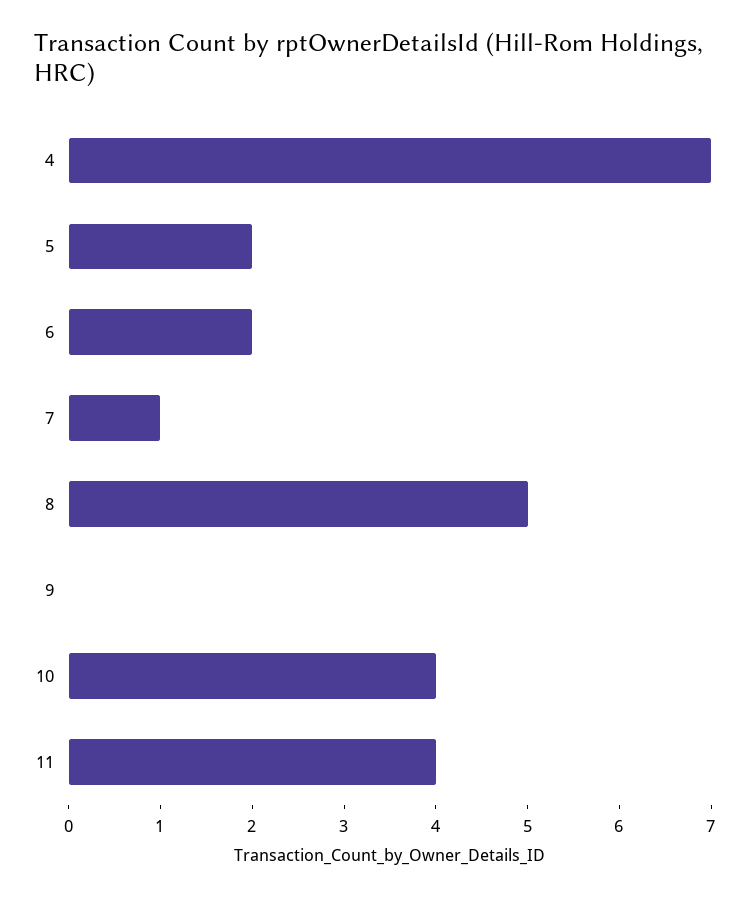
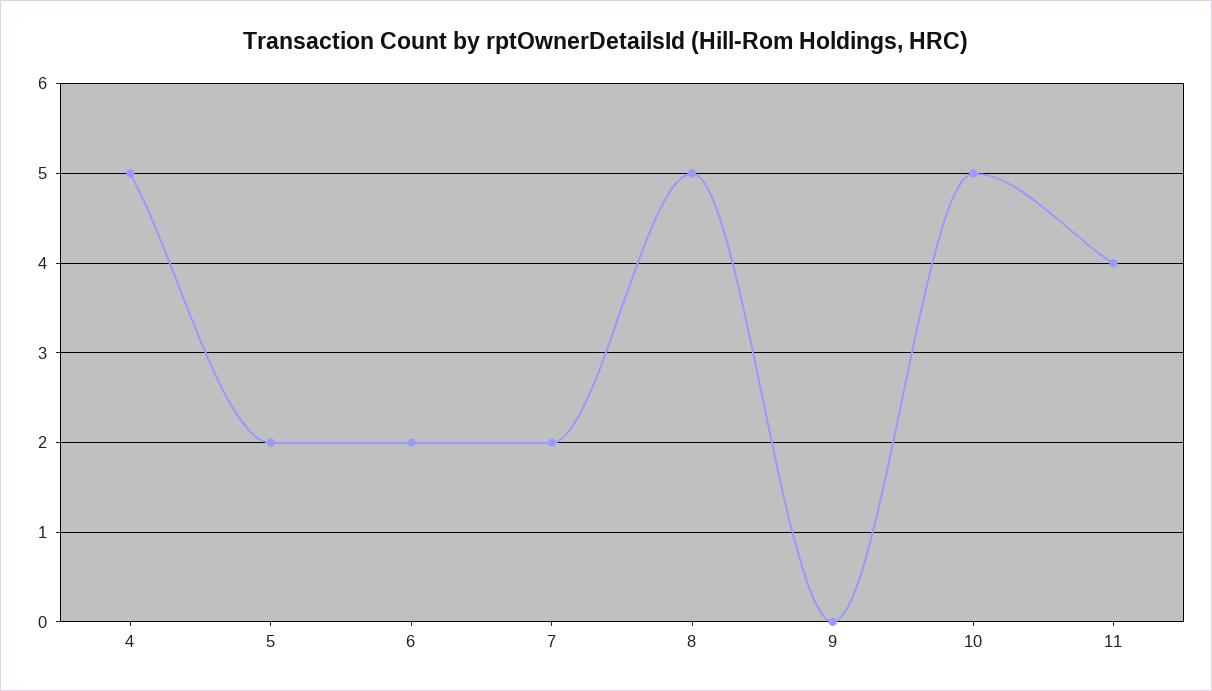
  {
-   "4": 7,
+   "4": 5,
    "5": 2,
    "6": 2,
-   "7": 1,
+   "7": 2,
    "8": 5,
    "9": 0,
-   "10": 4,
+   "10": 5,
    "11": 4
  }

